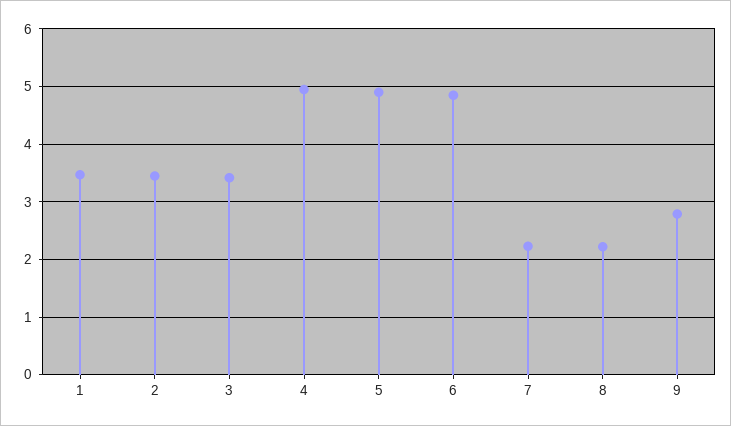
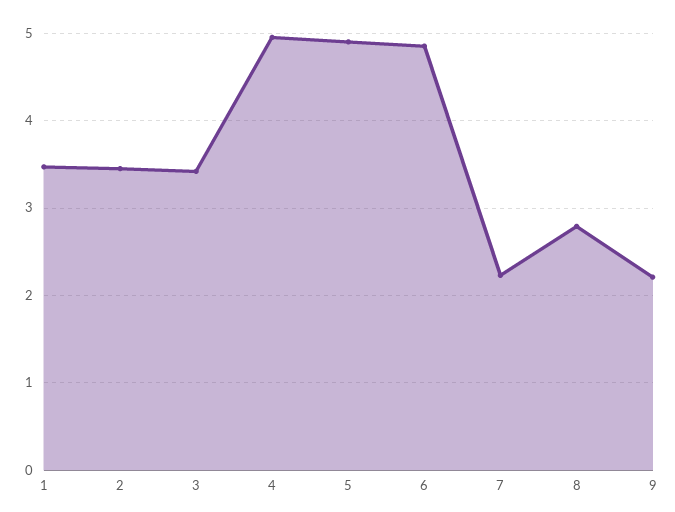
  {
    "1": 3.5,
    "2": 3.5,
    "3": 3.4,
    "4": 5,
    "5": 4.9,
    "6": 4.9,
    "7": 2.2,
-   "8": 2.2,
+   "8": 2.8,
-   "9": 2.8
+   "9": 2.2
  }

